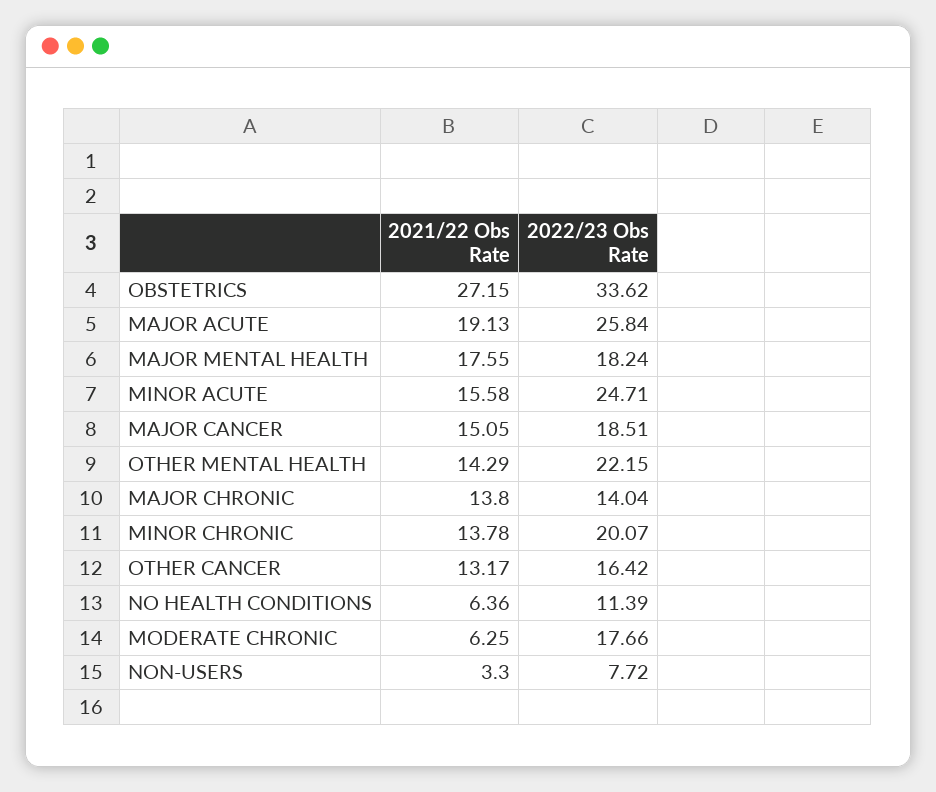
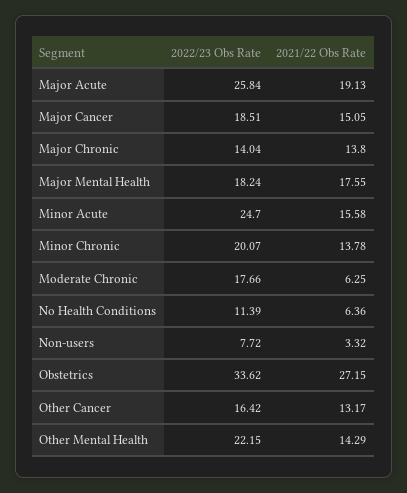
  {
    "2021/22 Obs Rate": {
      "OBSTETRICS": 27.15,
      "MAJOR ACUTE": 19.13,
      "MAJOR MENTAL HEALTH": 17.55,
      "MINOR ACUTE": 15.58,
      "MAJOR CANCER": 15.05,
      "OTHER MENTAL HEALTH": 14.29,
      "MAJOR CHRONIC": 13.8,
      "MINOR CHRONIC": 13.78,
      "OTHER CANCER": 13.17,
      "NO HEALTH CONDITIONS": 6.36,
      "MODERATE CHRONIC": 6.25,
-     "NON-USERS": 3.3
+     "NON-USERS": 3.32
    },
    "2022/23 Obs Rate": {
      "OBSTETRICS": 33.62,
      "MAJOR ACUTE": 25.84,
      "MAJOR MENTAL HEALTH": 18.24,
-     "MINOR ACUTE": 24.71,
+     "MINOR ACUTE": 24.7,
      "MAJOR CANCER": 18.51,
      "OTHER MENTAL HEALTH": 22.15,
      "MAJOR CHRONIC": 14.04,
      "MINOR CHRONIC": 20.07,
      "OTHER CANCER": 16.42,
      "NO HEALTH CONDITIONS": 11.39,
      "MODERATE CHRONIC": 17.66,
      "NON-USERS": 7.72
    }
  }

